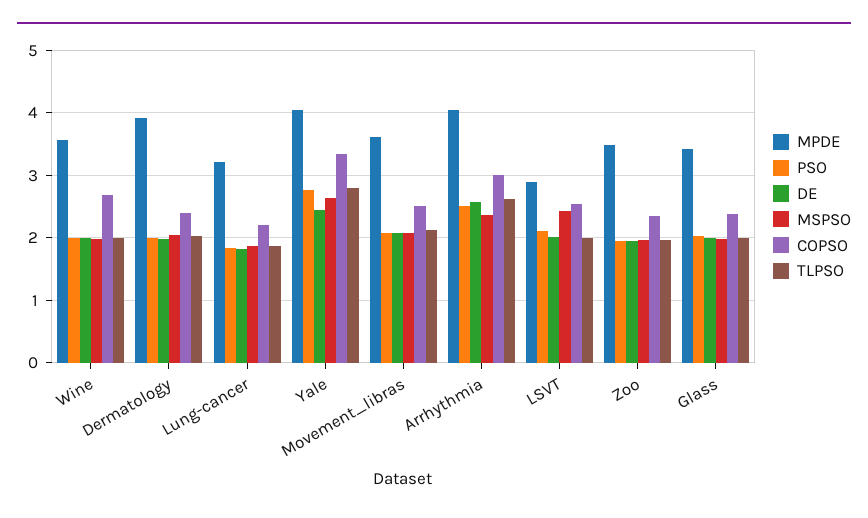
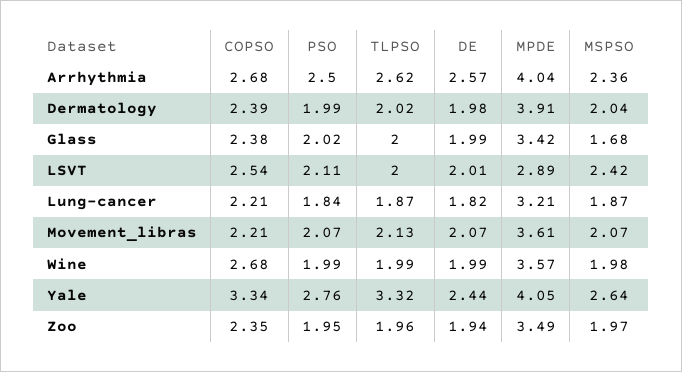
  {
    "MPDE": {
      "Wine": 3.57,
      "Dermatology": 3.91,
      "Lung-cancer": 3.21,
      "Yale": 4.05,
      "Movement_libras": 3.61,
      "Arrhythmia": 4.04,
      "LSVT": 2.89,
      "Zoo": 3.49,
      "Glass": 3.42
    },
    "PSO": {
      "Wine": 1.99,
      "Dermatology": 1.99,
      "Lung-cancer": 1.84,
      "Yale": 2.76,
      "Movement_libras": 2.07,
      "Arrhythmia": 2.5,
      "LSVT": 2.11,
      "Zoo": 1.95,
      "Glass": 2.02
    },
    "DE": {
      "Wine": 1.99,
      "Dermatology": 1.98,
      "Lung-cancer": 1.82,
      "Yale": 2.44,
      "Movement_libras": 2.07,
      "Arrhythmia": 2.57,
      "LSVT": 2.01,
      "Zoo": 1.94,
      "Glass": 1.99
    },
    "MSPSO": {
      "Wine": 1.98,
      "Dermatology": 2.04,
      "Lung-cancer": 1.87,
      "Yale": 2.64,
      "Movement_libras": 2.07,
      "Arrhythmia": 2.36,
      "LSVT": 2.42,
      "Zoo": 1.97,
-     "Glass": 2
+     "Glass": 1.68
    },
    "COPSO": {
      "Wine": 2.68,
      "Dermatology": 2.39,
      "Lung-cancer": 2.21,
      "Yale": 3.34,
-     "Movement_libras": 2.5,
+     "Movement_libras": 2.21,
-     "Arrhythmia": 3,
+     "Arrhythmia": 2.68,
      "LSVT": 2.54,
      "Zoo": 2.35,
      "Glass": 2.38
    },
    "TLPSO": {
      "Wine": 1.99,
      "Dermatology": 2.02,
      "Lung-cancer": 1.87,
-     "Yale": 2.8,
+     "Yale": 3.32,
      "Movement_libras": 2.13,
      "Arrhythmia": 2.62,
      "LSVT": 2,
      "Zoo": 1.96,
      "Glass": 2
    }
  }

